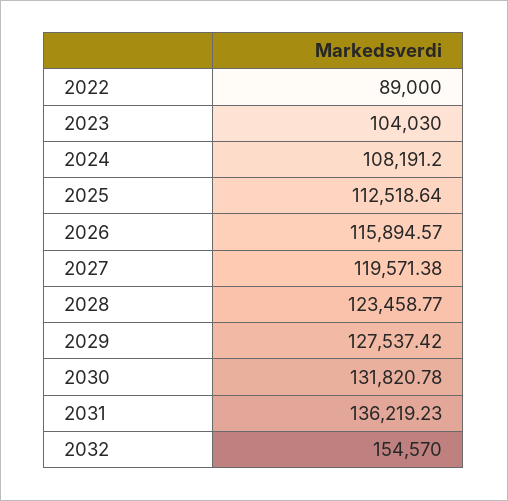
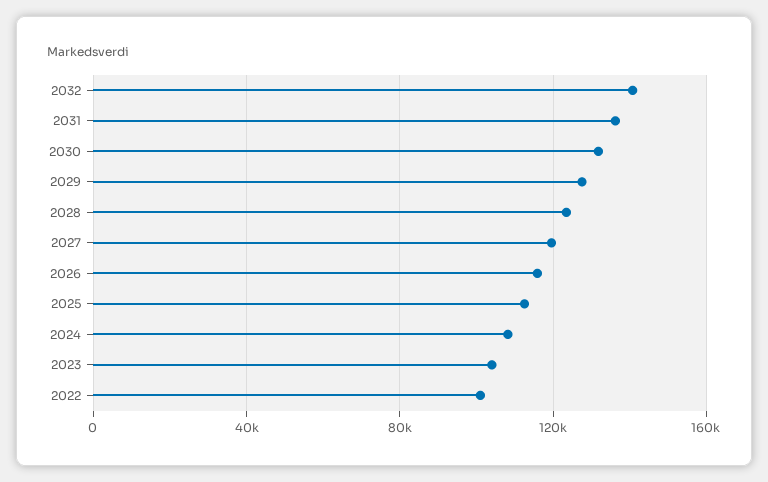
  {
-   "2022": 89000,
+   "2022": 100000,
    "2023": 104030,
    "2024": 108191.2,
    "2025": 112518.64,
    "2026": 115894.57,
    "2027": 119571.38,
    "2028": 123458.77,
    "2029": 127537.42,
    "2030": 131820.78,
    "2031": 136219.23,
-   "2032": 154570
+   "2032": 140000
  }

